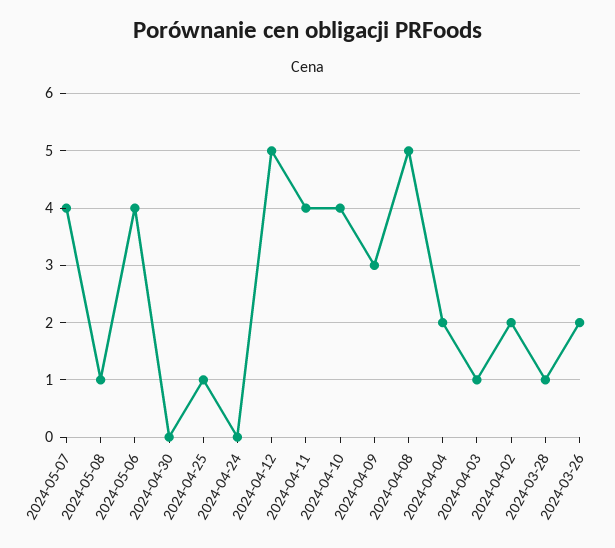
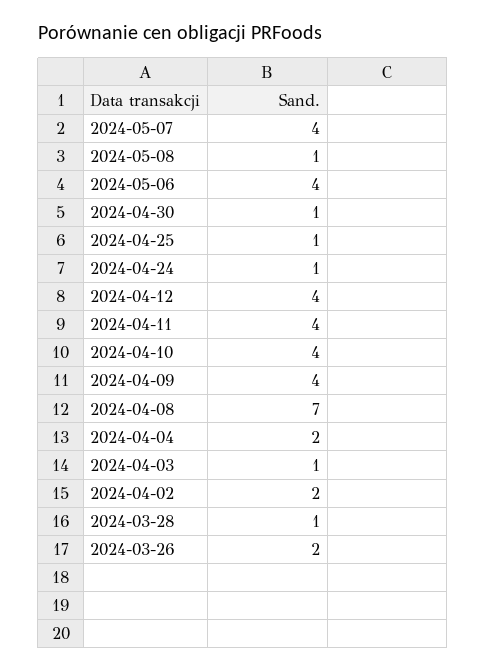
  {
    "2024-05-07": 4,
    "2024-05-08": 1,
    "2024-05-06": 4,
-   "2024-04-30": 0,
+   "2024-04-30": 1,
    "2024-04-25": 1,
-   "2024-04-24": 0,
+   "2024-04-24": 1,
-   "2024-04-12": 5,
+   "2024-04-12": 4,
    "2024-04-11": 4,
    "2024-04-10": 4,
-   "2024-04-09": 3,
+   "2024-04-09": 4,
-   "2024-04-08": 5,
+   "2024-04-08": 7,
    "2024-04-04": 2,
    "2024-04-03": 1,
    "2024-04-02": 2,
    "2024-03-28": 1,
    "2024-03-26": 2
  }

